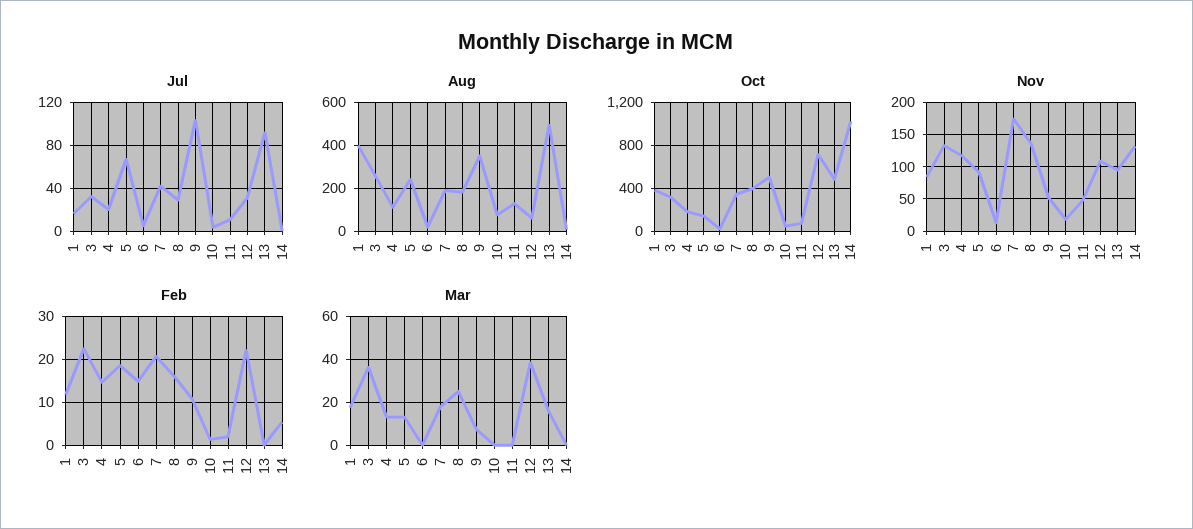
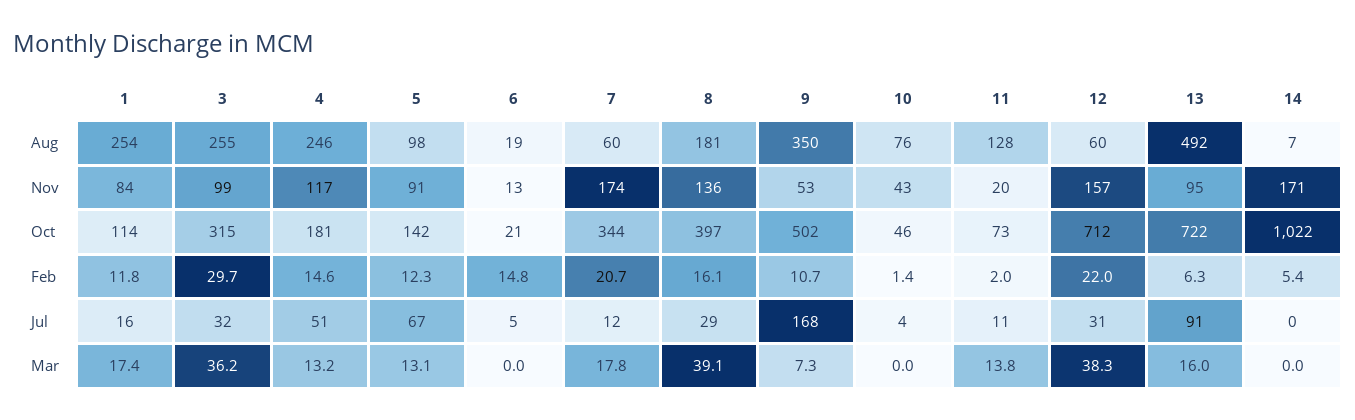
  {
    "Jul": {
      "1": 16,
      "3": 32,
-     "4": 20,
+     "4": 51,
      "5": 67,
      "6": 5,
-     "7": 40,
+     "7": 12,
      "8": 29,
-     "9": 100,
+     "9": 168,
      "10": 4,
      "11": 11,
      "12": 31,
      "13": 91,
      "14": 0
    },
    "Aug": {
-     "1": 400,
+     "1": 254,
      "3": 255,
-     "4": 100,
+     "4": 246,
-     "5": 250,
+     "5": 98,
      "6": 19,
-     "7": 200,
+     "7": 60,
      "8": 181,
      "9": 350,
      "10": 76,
      "11": 128,
      "12": 60,
      "13": 492,
      "14": 7
    },
    "Oct": {
-     "1": 400,
+     "1": 114,
      "3": 315,
      "4": 181,
      "5": 142,
      "6": 21,
      "7": 344,
      "8": 397,
      "9": 502,
      "10": 46,
      "11": 73,
      "12": 712,
-     "13": 500,
+     "13": 722,
      "14": 1022
    },
    "Nov": {
      "1": 84,
-     "3": 130,
+     "3": 99,
      "4": 117,
      "5": 91,
      "6": 13,
      "7": 174,
      "8": 136,
      "9": 53,
-     "10": 20,
+     "10": 43,
-     "11": 50,
+     "11": 20,
-     "12": 110,
+     "12": 157,
      "13": 95,
-     "14": 130
+     "14": 171
    },
    "Feb": {
      "1": 11.8,
-     "3": 22,
+     "3": 29.7,
      "4": 14.6,
-     "5": 18,
+     "5": 12.3,
      "6": 14.8,
      "7": 20.7,
      "8": 16.1,
      "9": 10.7,
      "10": 1.4,
      "11": 2,
      "12": 22,
-     "13": 0,
+     "13": 6.3,
      "14": 5.4
    },
    "Mar": {
      "1": 17.4,
      "3": 36.2,
      "4": 13.2,
      "5": 13.1,
      "6": 0,
      "7": 17.8,
-     "8": 25,
+     "8": 39.1,
      "9": 7.3,
      "10": 0,
-     "11": 0,
+     "11": 13.8,
      "12": 38.3,
      "13": 16,
      "14": 0
    }
  }

